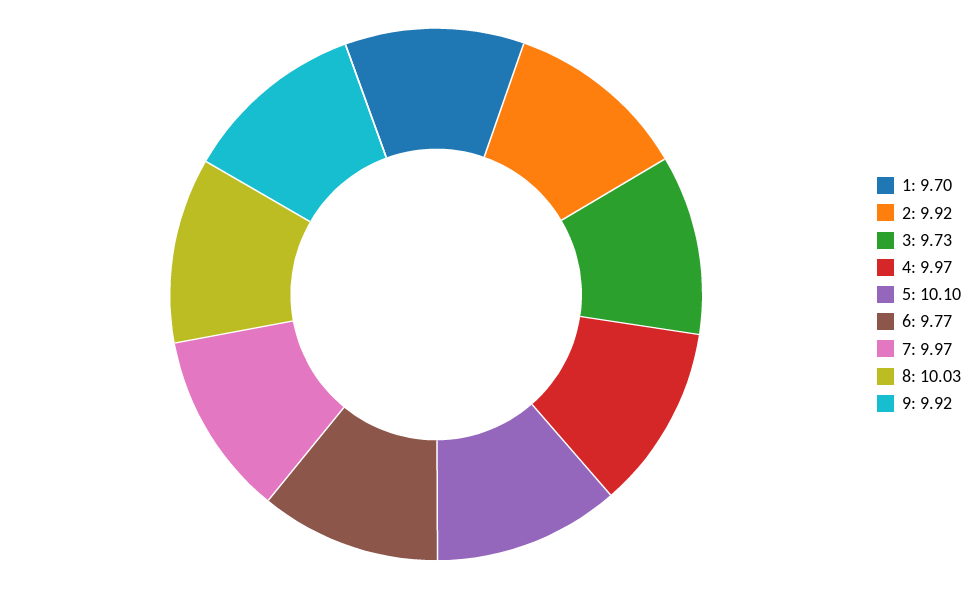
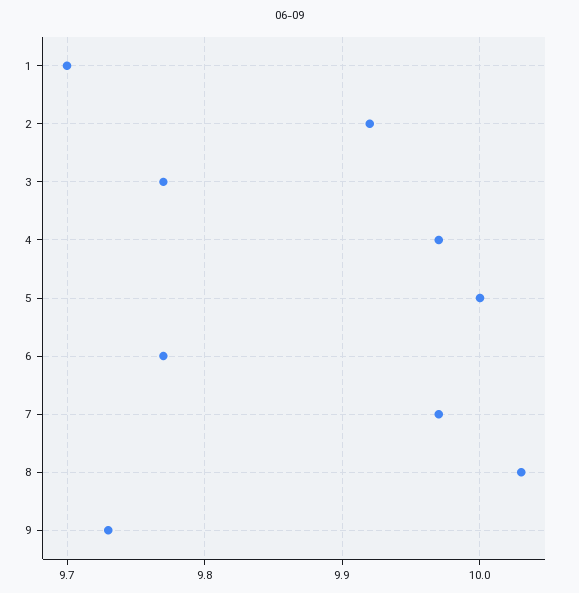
  {
    "1": 9.7,
    "2": 9.92,
-   "3": 9.73,
+   "3": 9.77,
    "4": 9.97,
-   "5": 10.1,
+   "5": 10,
    "6": 9.77,
    "7": 9.97,
    "8": 10.03,
-   "9": 9.92
+   "9": 9.73
  }

